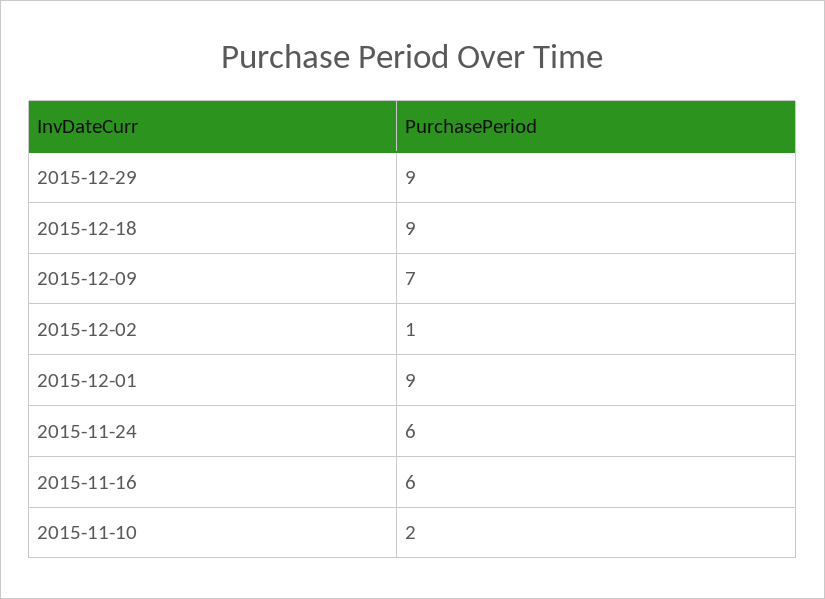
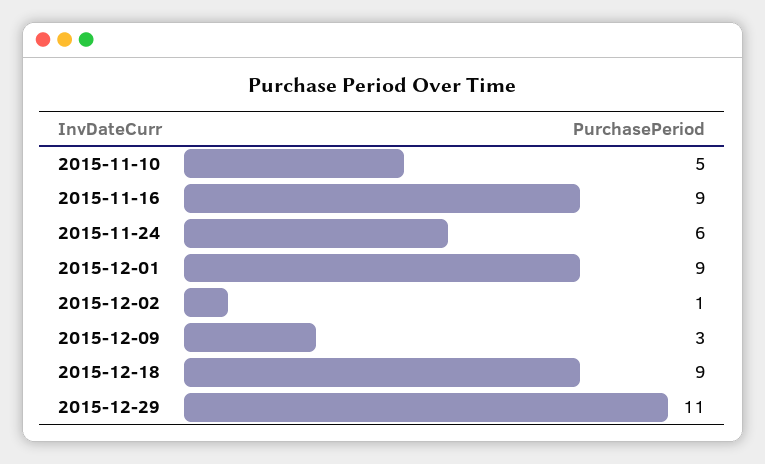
  {
-   "2015-12-29": 9,
+   "2015-12-29": 11,
    "2015-12-18": 9,
-   "2015-12-09": 7,
+   "2015-12-09": 3,
    "2015-12-02": 1,
    "2015-12-01": 9,
    "2015-11-24": 6,
-   "2015-11-16": 6,
+   "2015-11-16": 9,
-   "2015-11-10": 2
+   "2015-11-10": 5
  }

